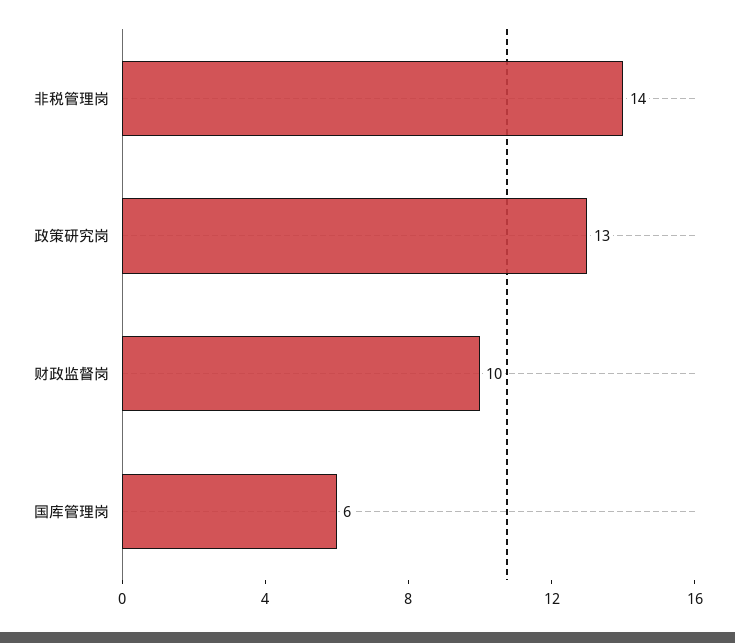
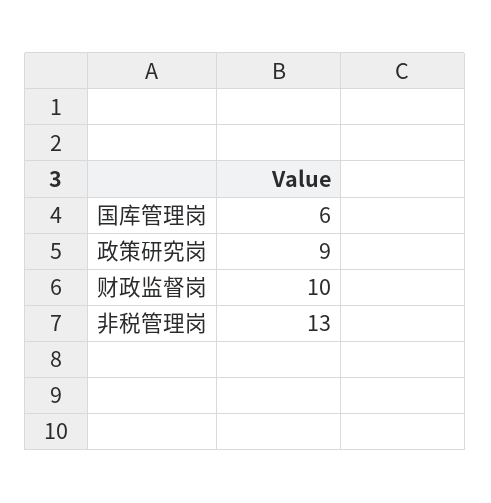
  {
-   "非税管理岗": 14,
+   "非税管理岗": 13,
-   "政策研究岗": 13,
+   "政策研究岗": 9,
    "财政监督岗": 10,
    "国库管理岗": 6
  }

